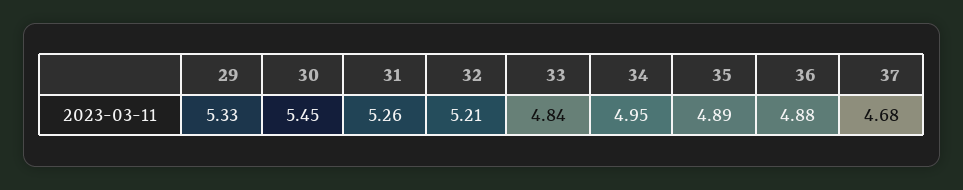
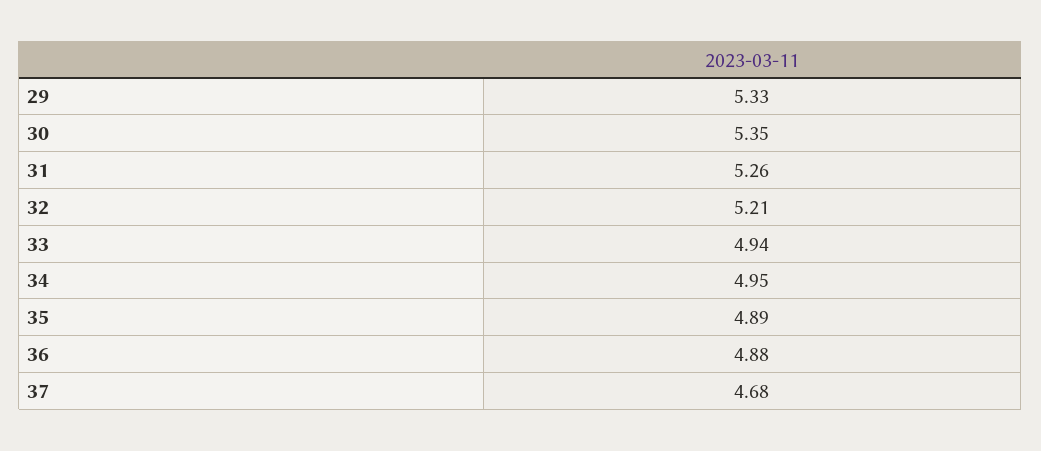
  {
    "29": 5.33,
-   "30": 5.45,
+   "30": 5.35,
    "31": 5.26,
    "32": 5.21,
-   "33": 4.84,
+   "33": 4.94,
    "34": 4.95,
    "35": 4.89,
    "36": 4.88,
    "37": 4.68
  }

